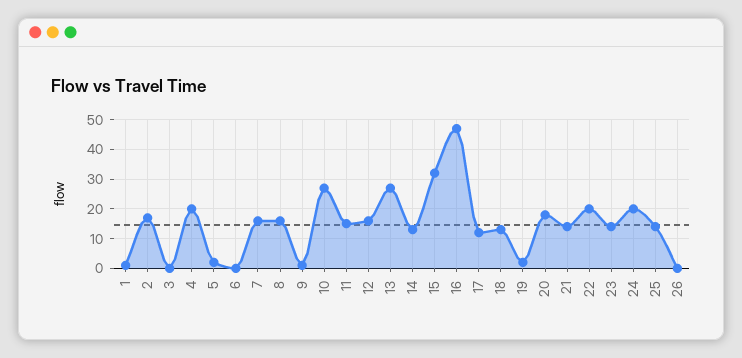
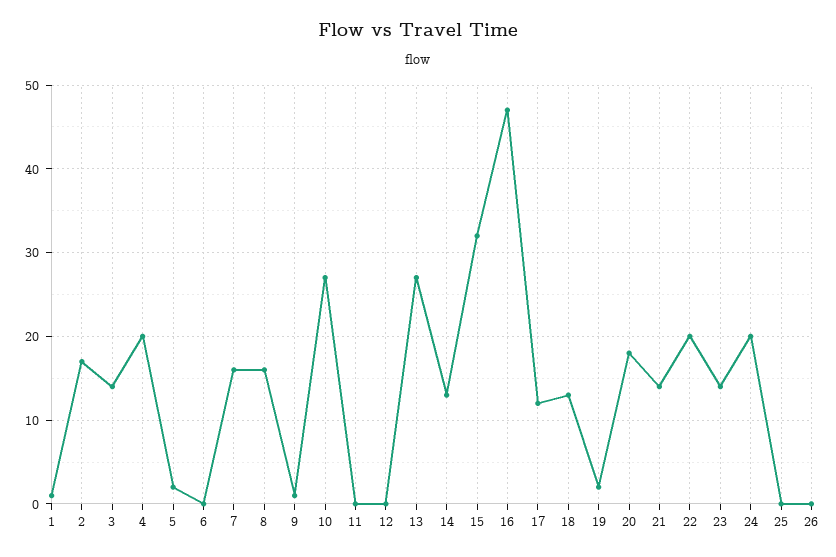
  {
    "1": 1,
    "2": 17,
-   "3": 0,
+   "3": 14,
    "4": 20,
    "5": 2,
    "6": 0,
    "7": 16,
    "8": 16,
    "9": 1,
    "10": 27,
-   "11": 15,
+   "11": 0,
-   "12": 15,
+   "12": 0,
    "13": 27,
    "14": 13,
    "15": 32,
    "16": 47,
    "17": 12,
    "18": 13,
    "19": 2,
    "20": 18,
    "21": 14,
    "22": 20,
    "23": 14,
    "24": 20,
-   "25": 15,
+   "25": 0,
    "26": 0
  }

